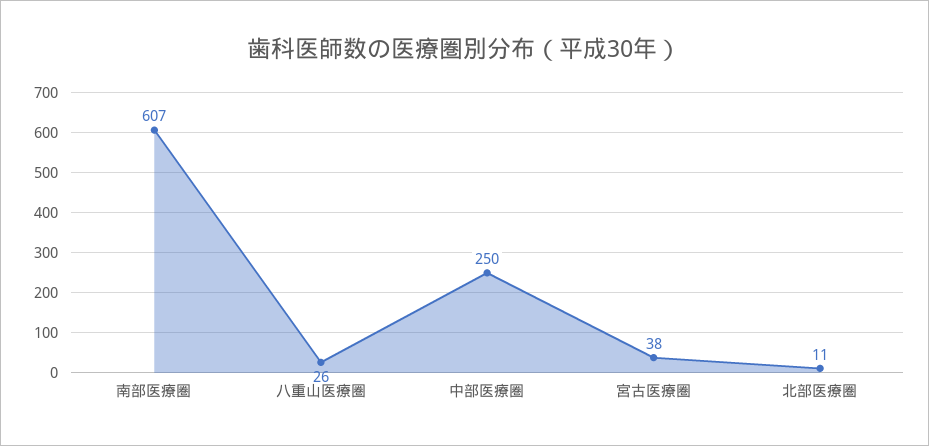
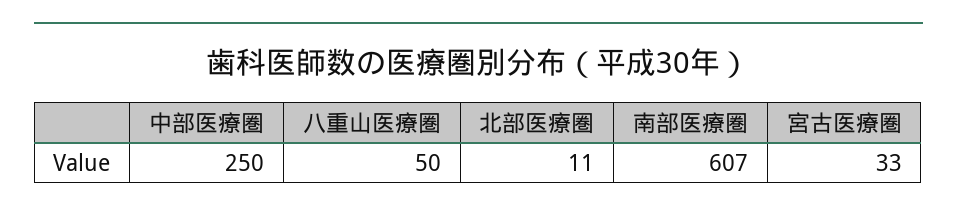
  {
    "南部医療圏": 607,
-   "八重山医療圏": 26,
+   "八重山医療圏": 50,
    "中部医療圏": 250,
-   "宮古医療圏": 38,
+   "宮古医療圏": 33,
    "北部医療圏": 11
  }

